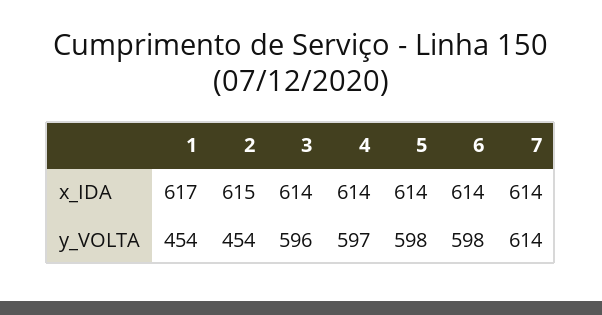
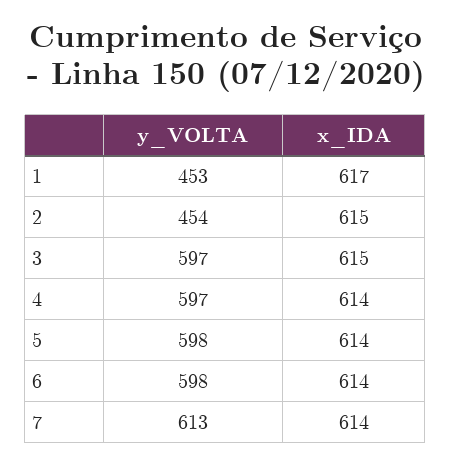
  {
    "1": {
      "x_IDA": 617,
-     "y_VOLTA": 454
+     "y_VOLTA": 453
    },
    "2": {
      "x_IDA": 615,
      "y_VOLTA": 454
    },
    "3": {
-     "x_IDA": 614,
+     "x_IDA": 615,
-     "y_VOLTA": 596
+     "y_VOLTA": 597
    },
    "4": {
      "x_IDA": 614,
      "y_VOLTA": 597
    },
    "5": {
      "x_IDA": 614,
      "y_VOLTA": 598
    },
    "6": {
      "x_IDA": 614,
      "y_VOLTA": 598
    },
    "7": {
      "x_IDA": 614,
-     "y_VOLTA": 614
+     "y_VOLTA": 613
    }
  }

